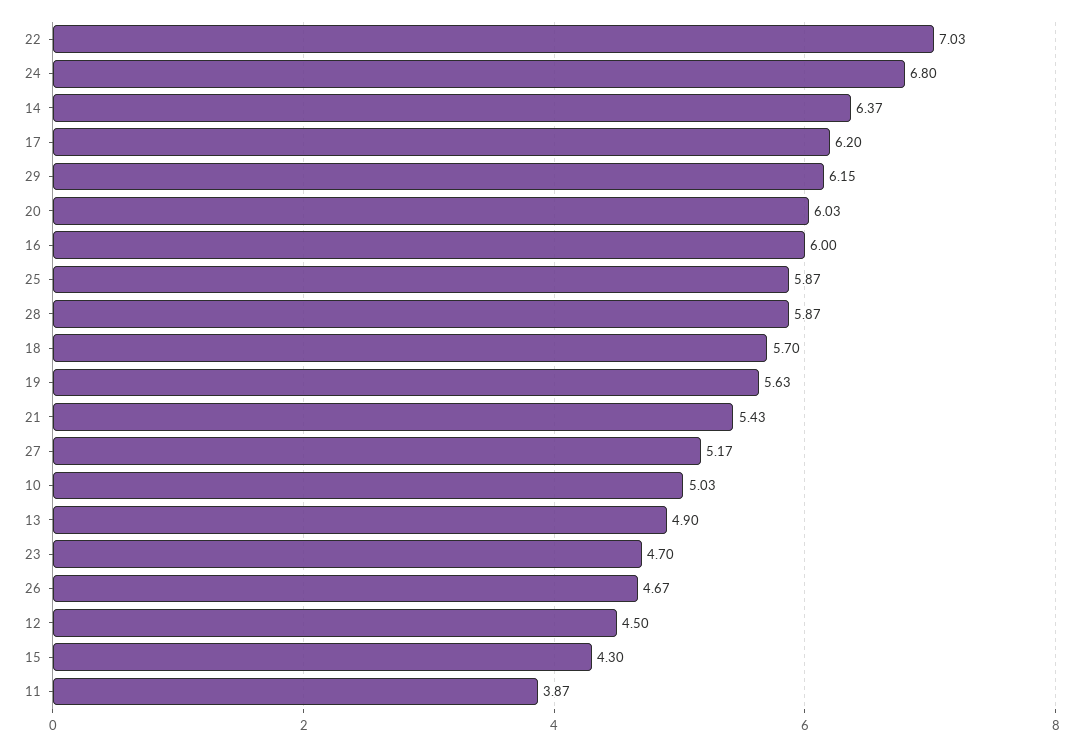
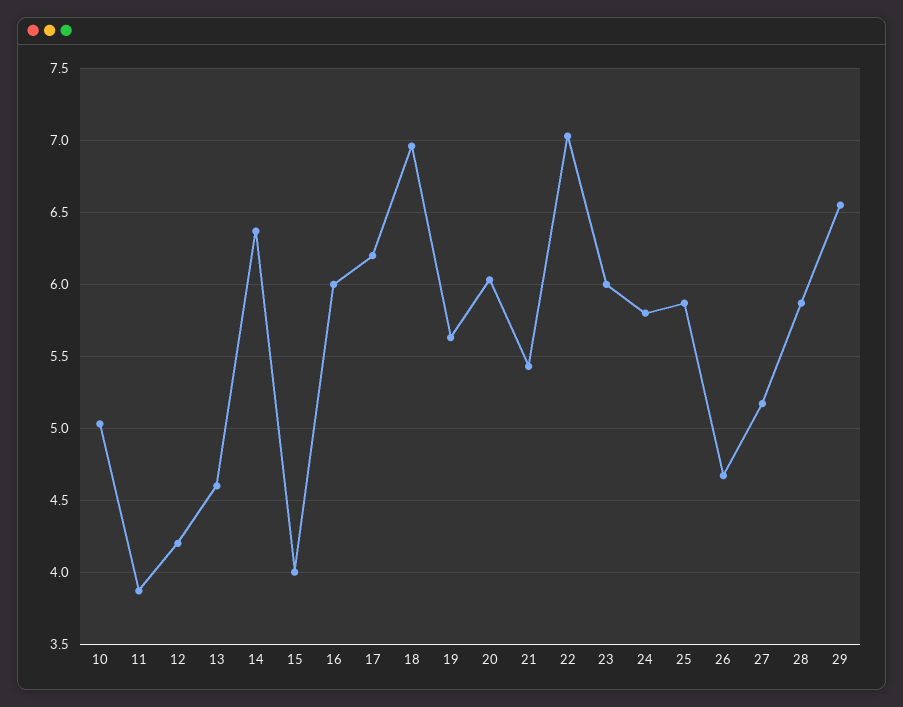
  {
    "22": 7.03,
-   "24": 6.8,
+   "24": 5.8,
    "14": 6.37,
    "17": 6.2,
-   "29": 6.15,
+   "29": 6.55,
    "20": 6.03,
    "16": 6,
    "25": 5.87,
    "28": 5.87,
-   "18": 5.7,
+   "18": 6.95,
    "19": 5.63,
    "21": 5.43,
    "27": 5.17,
    "10": 5.03,
-   "13": 4.9,
+   "13": 4.6,
-   "23": 4.7,
+   "23": 6,
    "26": 4.67,
-   "12": 4.5,
+   "12": 4.2,
-   "15": 4.3,
+   "15": 4,
    "11": 3.87
  }

